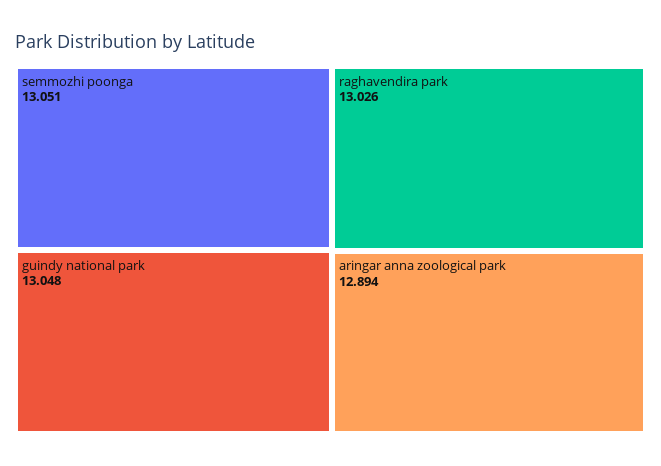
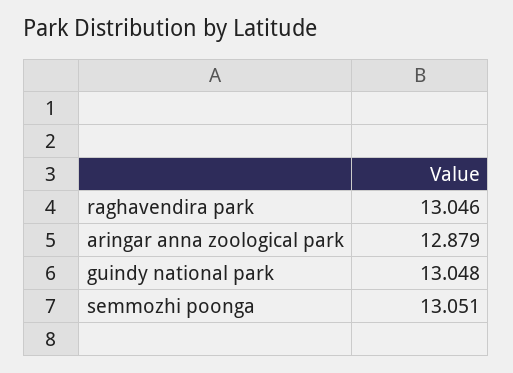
  {
    "semmozhi poonga": 13.051,
    "guindy national park": 13.048,
-   "raghavendira park": 13.026,
+   "raghavendira park": 13.046,
-   "aringar anna zoological park": 12.894
+   "aringar anna zoological park": 12.879
  }

